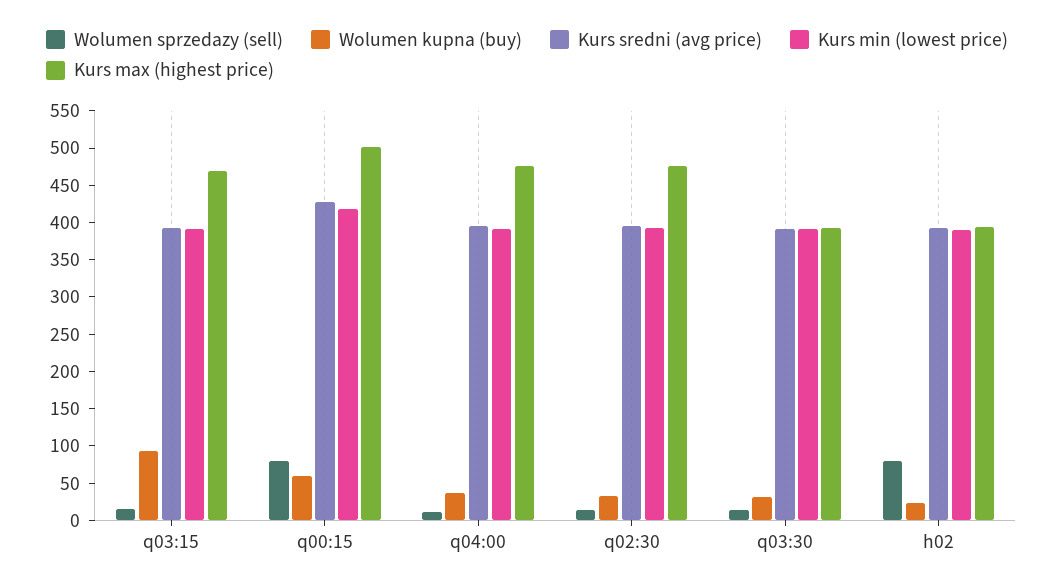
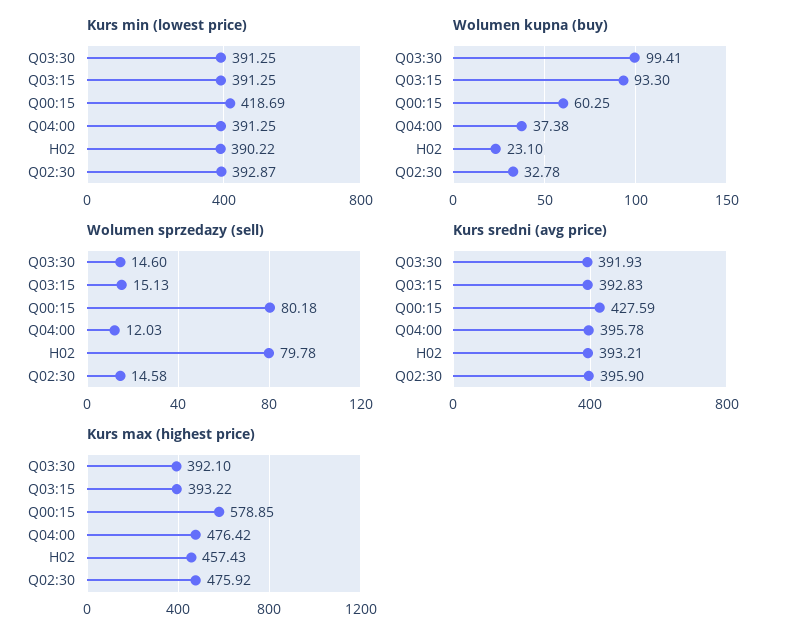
  {
    "Wolumen sprzedazy (sell)": {
      "q03:15": 15.13,
      "q00:15": 80.18,
      "q04:00": 12.03,
      "q02:30": 14.58,
      "q03:30": 14.6,
      "h02": 79.78
    },
    "Wolumen kupna (buy)": {
      "q03:15": 93.3,
      "q00:15": 60.25,
      "q04:00": 37.38,
      "q02:30": 32.78,
-     "q03:30": 25,
+     "q03:30": 99.41,
      "h02": 23.1
    },
    "Kurs sredni (avg price)": {
      "q03:15": 392.83,
      "q00:15": 427.59,
      "q04:00": 395.78,
      "q02:30": 395.9,
      "q03:30": 391.93,
      "h02": 393.21
    },
    "Kurs min (lowest price)": {
      "q03:15": 391.25,
      "q00:15": 418.69,
      "q04:00": 391.25,
      "q02:30": 392.87,
      "q03:30": 391.25,
      "h02": 390.22
    },
    "Kurs max (highest price)": {
-     "q03:15": 475,
+     "q03:15": 393.22,
-     "q00:15": 500,
+     "q00:15": 578.85,
      "q04:00": 476.42,
      "q02:30": 475.92,
      "q03:30": 392.1,
-     "h02": 400
+     "h02": 457.43
    }
  }

